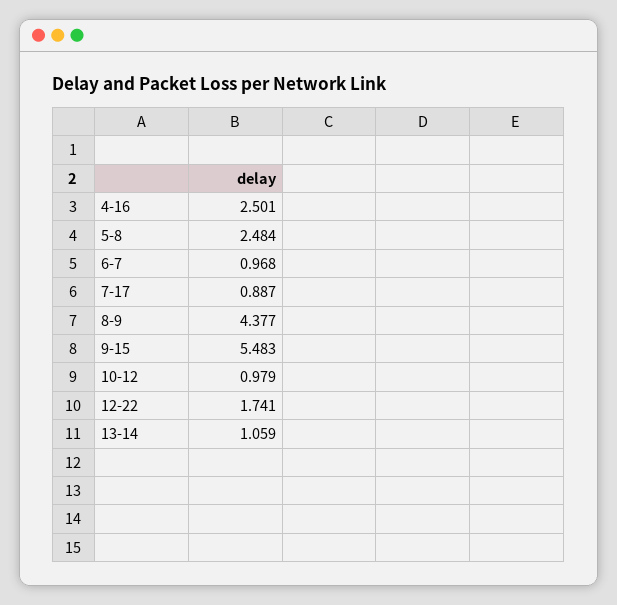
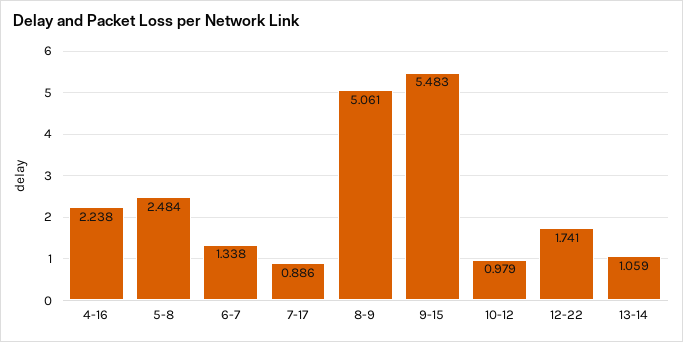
  {
-   "4-16": 2.501,
+   "4-16": 2.238,
    "5-8": 2.484,
-   "6-7": 0.968,
+   "6-7": 1.338,
-   "7-17": 0.887,
+   "7-17": 0.886,
-   "8-9": 4.377,
+   "8-9": 5.061,
    "9-15": 5.483,
    "10-12": 0.979,
    "12-22": 1.741,
    "13-14": 1.059
  }

